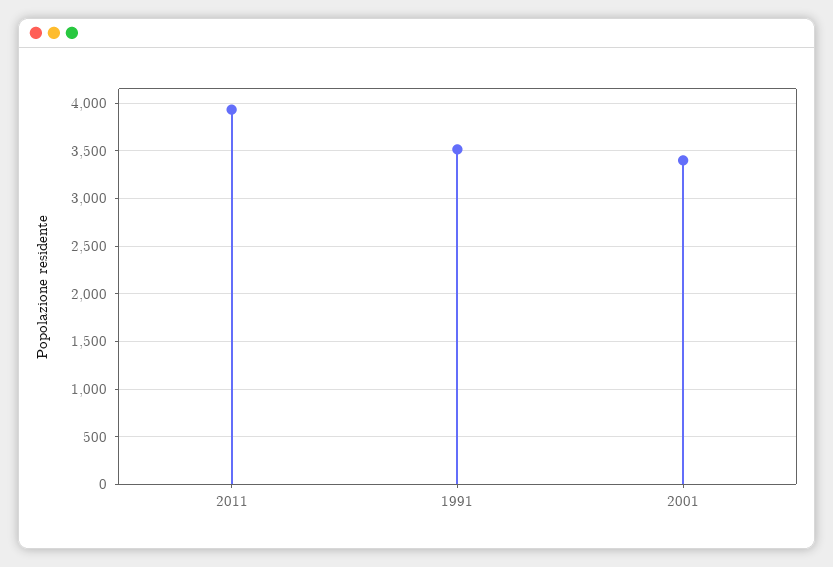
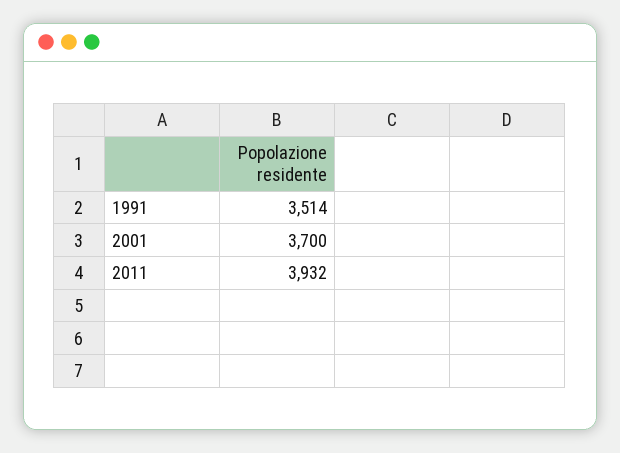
  {
    "2011": 3932,
    "1991": 3514,
-   "2001": 3400
+   "2001": 3700
  }

